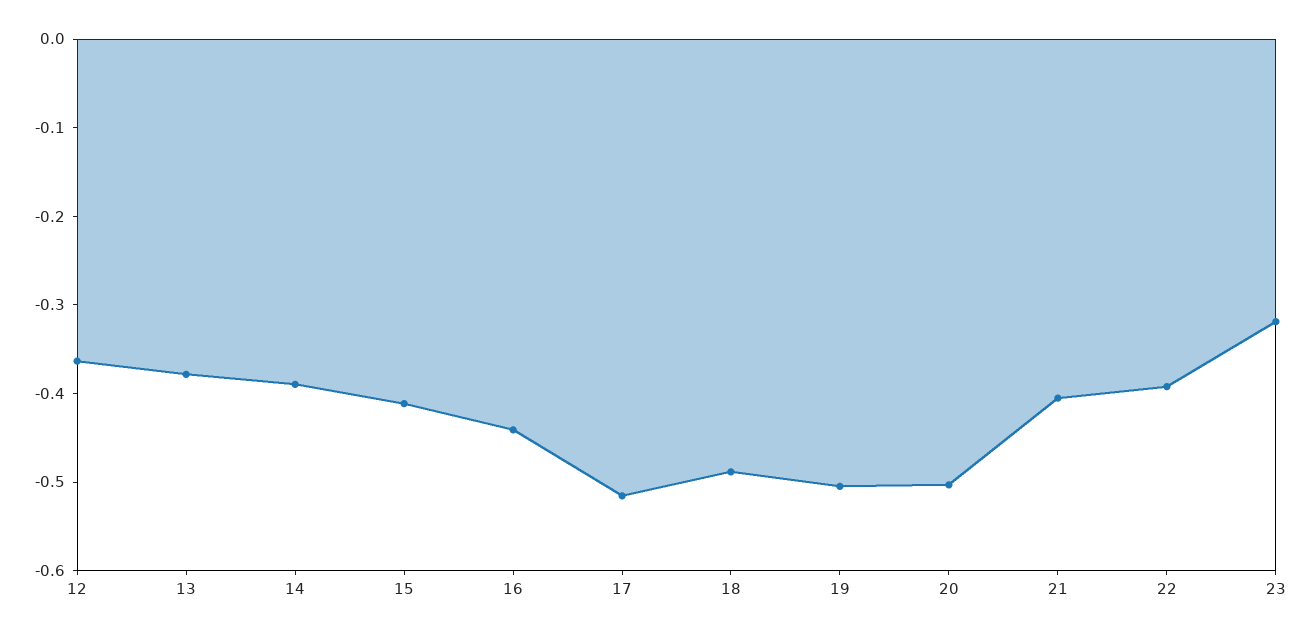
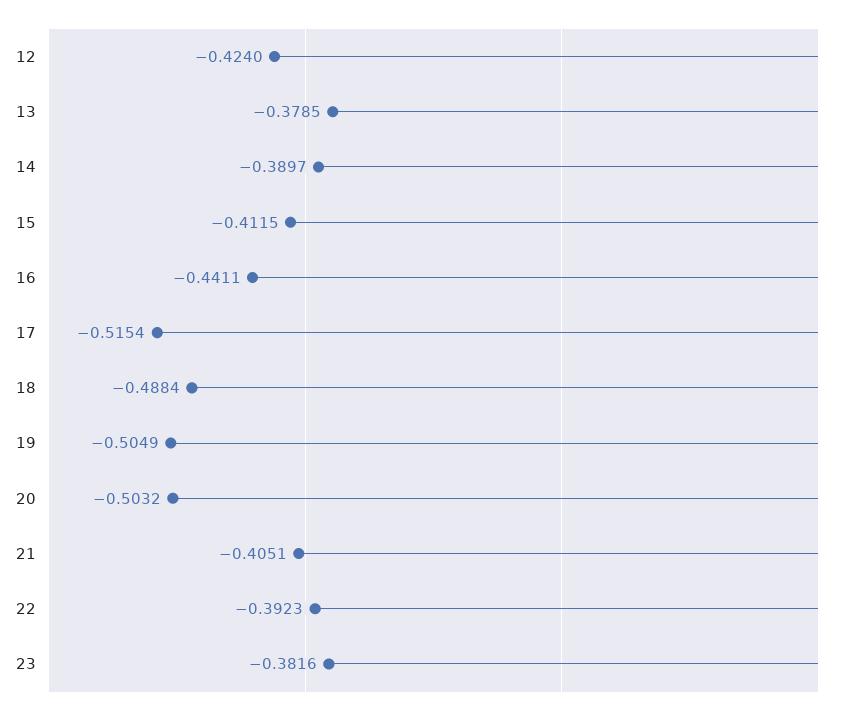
  {
-   "12": -0.36,
+   "12": -0.424,
    "13": -0.3785,
    "14": -0.3897,
    "15": -0.4115,
    "16": -0.4411,
    "17": -0.5154,
    "18": -0.4884,
    "19": -0.5049,
    "20": -0.5032,
    "21": -0.4051,
    "22": -0.3923,
-   "23": -0.32
+   "23": -0.3816
  }

